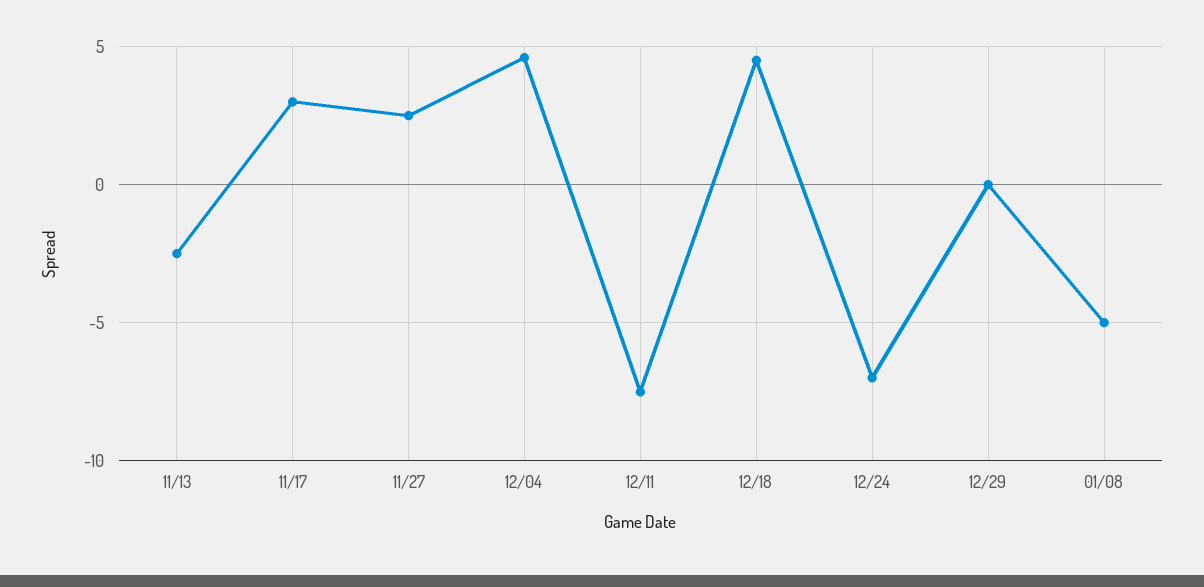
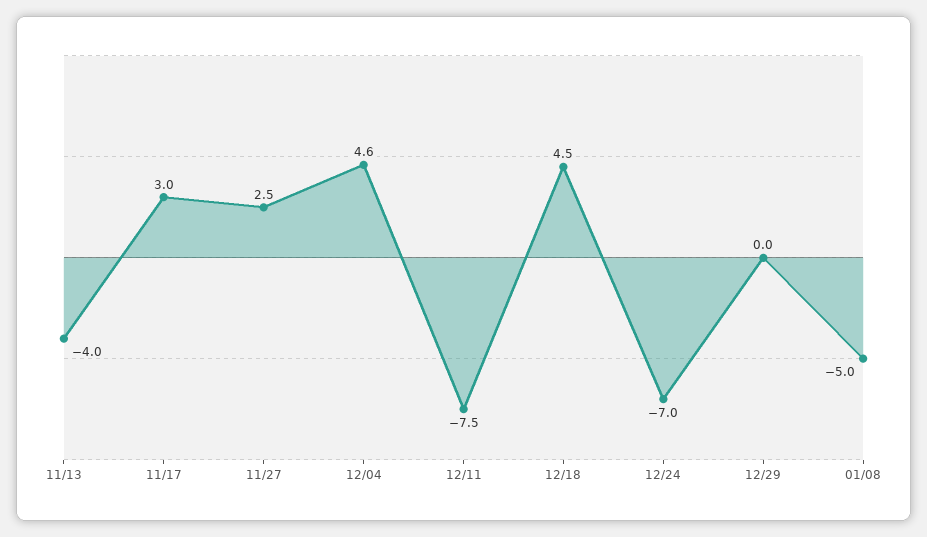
  {
-   "11/13": -2.5,
+   "11/13": -4,
    "11/17": 3,
    "11/27": 2.5,
    "12/04": 4.6,
    "12/11": -7.5,
    "12/18": 4.5,
    "12/24": -7,
    "12/29": 0,
    "01/08": -5
  }

